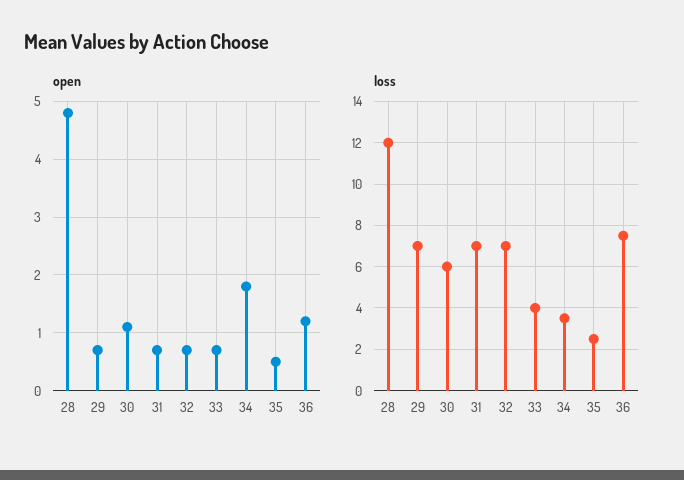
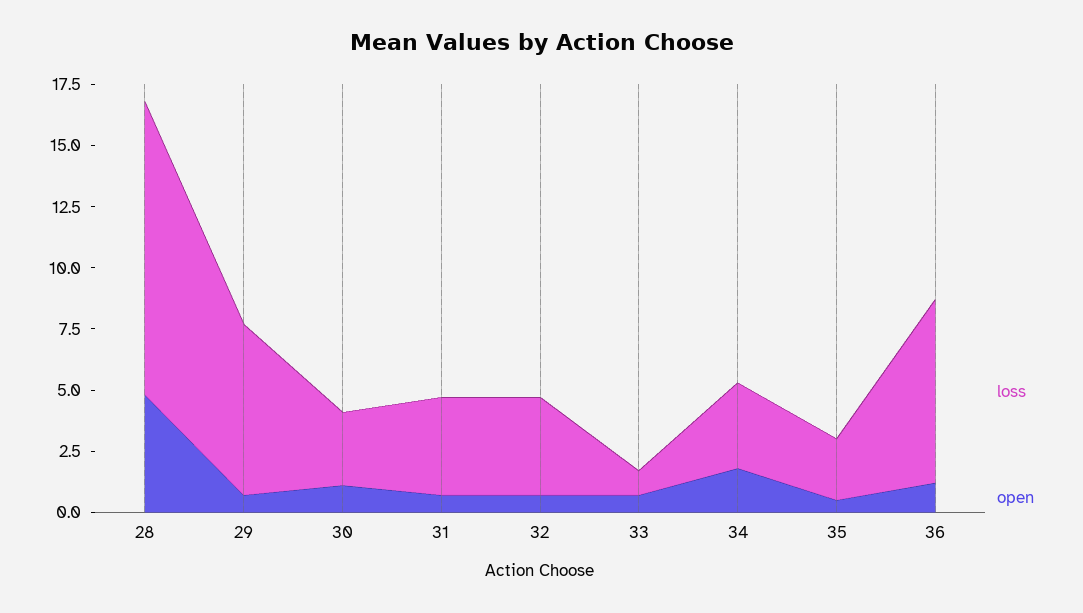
  {
    "open": {
      "28": 5,
      "29": 0.5,
      "30": 1,
      "31": 0.5,
      "32": 0.5,
      "33": 0.5,
      "34": 2,
      "35": 0.5,
      "36": 1
    },
    "loss": {
      "28": 12,
      "29": 7,
-     "30": 6,
+     "30": 3,
-     "31": 7,
+     "31": 4,
-     "32": 7,
+     "32": 4,
-     "33": 4,
+     "33": 1,
      "34": 3.5,
      "35": 2.5,
      "36": 7.5
    }
  }

